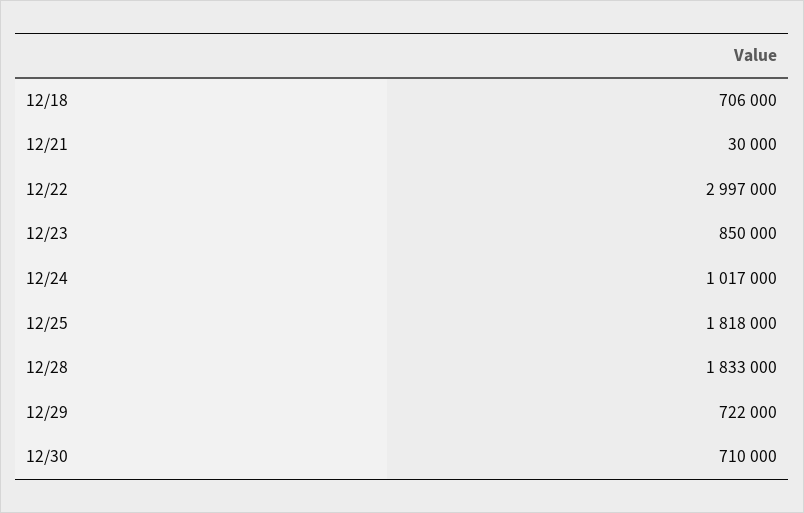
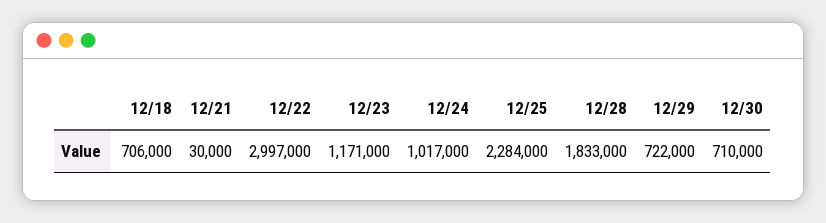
  {
    "12/18": 706000,
    "12/21": 30000,
    "12/22": 2997000,
-   "12/23": 850000,
+   "12/23": 1171000,
    "12/24": 1017000,
-   "12/25": 1818000,
+   "12/25": 2284000,
    "12/28": 1833000,
    "12/29": 722000,
    "12/30": 710000
  }

